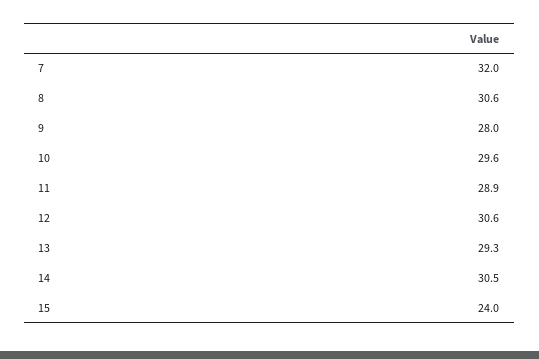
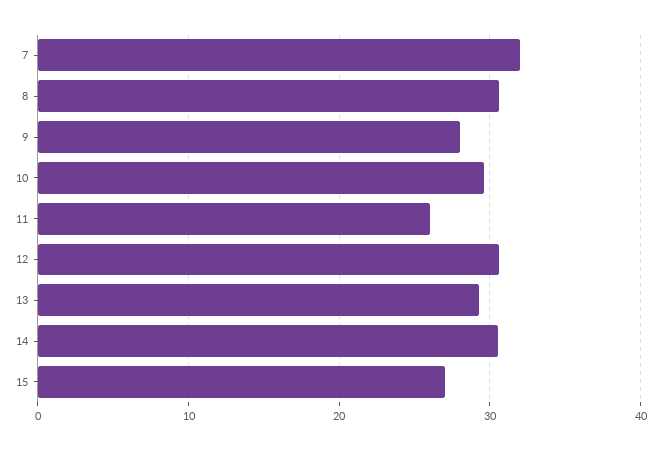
  {
    "7": 32,
    "8": 30.6,
    "9": 28,
    "10": 29.6,
-   "11": 28.9,
+   "11": 26,
    "12": 30.6,
    "13": 29.3,
    "14": 30.5,
-   "15": 24
+   "15": 27
  }

